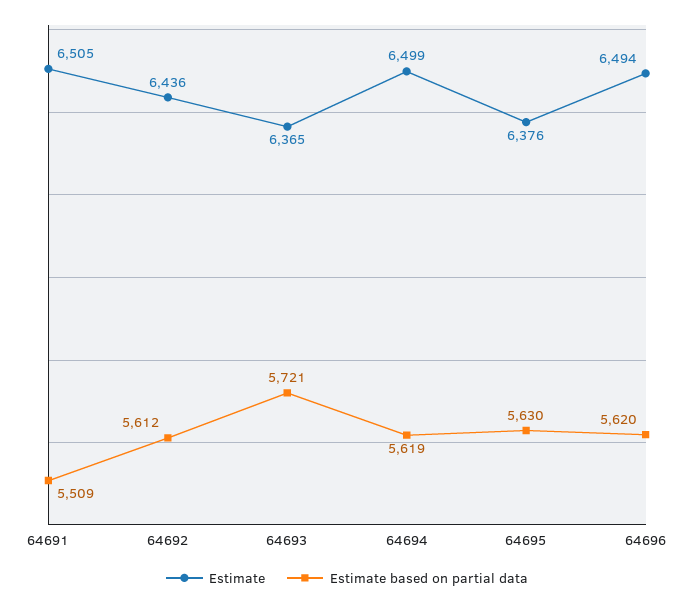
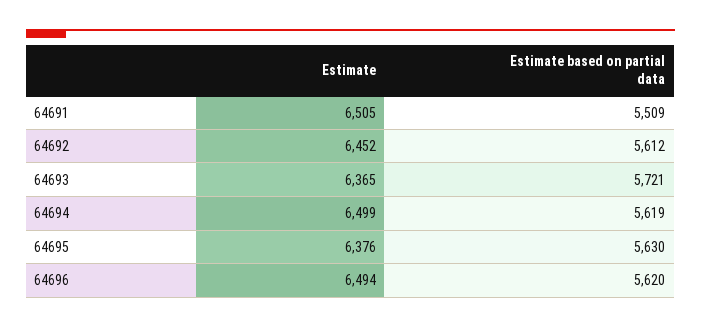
  {
    "Estimate": {
      "64691": 6505,
-     "64692": 6436,
+     "64692": 6452,
      "64693": 6365,
      "64694": 6499,
      "64695": 6376,
      "64696": 6494
    },
    "Estimate based on partial data": {
      "64691": 5509,
      "64692": 5612,
      "64693": 5721,
      "64694": 5619,
      "64695": 5630,
      "64696": 5620
    }
  }

